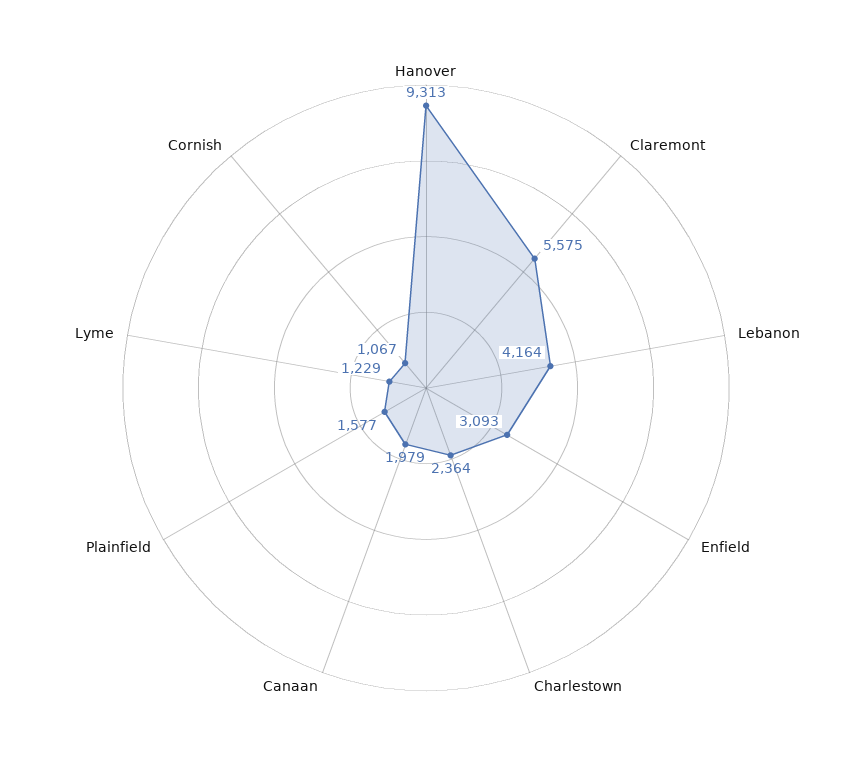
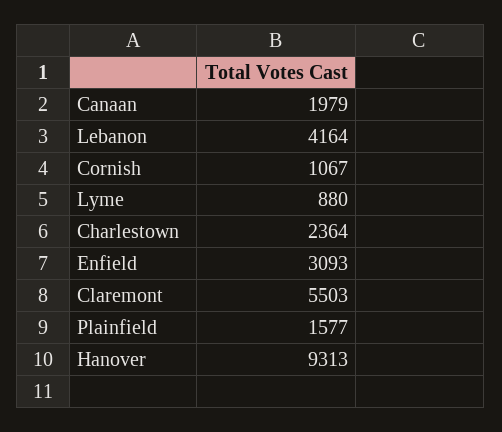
  {
    "Hanover": 9313,
-   "Claremont": 5575,
+   "Claremont": 5503,
    "Lebanon": 4164,
    "Enfield": 3093,
    "Charlestown": 2364,
    "Canaan": 1979,
    "Plainfield": 1577,
-   "Lyme": 1229,
+   "Lyme": 880,
    "Cornish": 1067
  }

